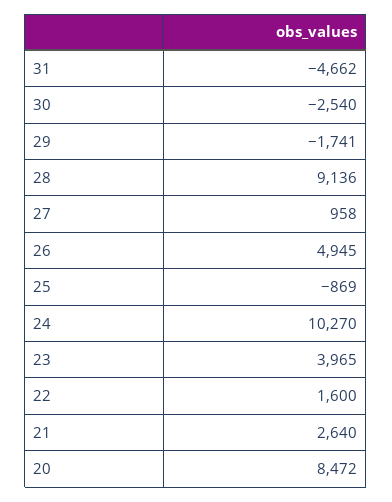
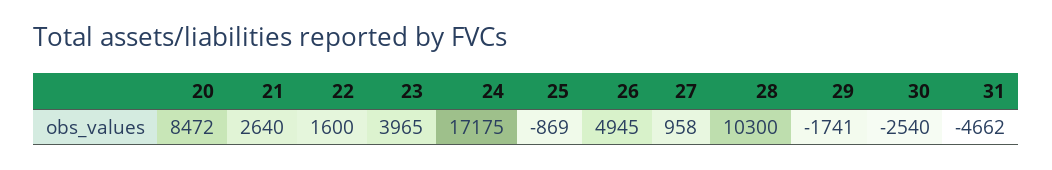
  {
    "31": -4662,
    "30": -2540,
    "29": -1741,
-   "28": 9136,
+   "28": 10300,
    "27": 958,
    "26": 4945,
    "25": -869,
-   "24": 10270,
+   "24": 17175,
    "23": 3965,
    "22": 1600,
    "21": 2640,
    "20": 8472
  }

